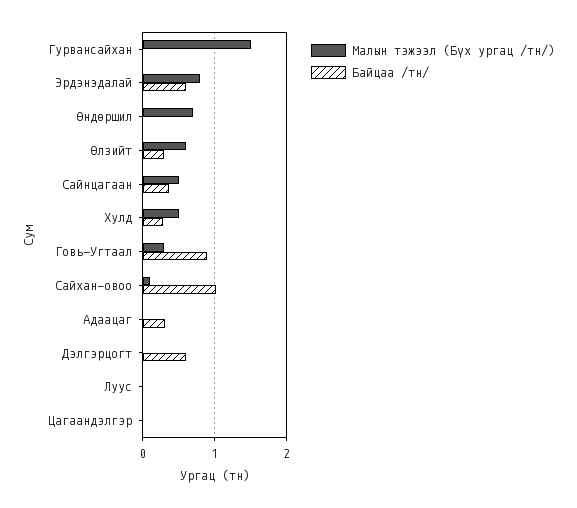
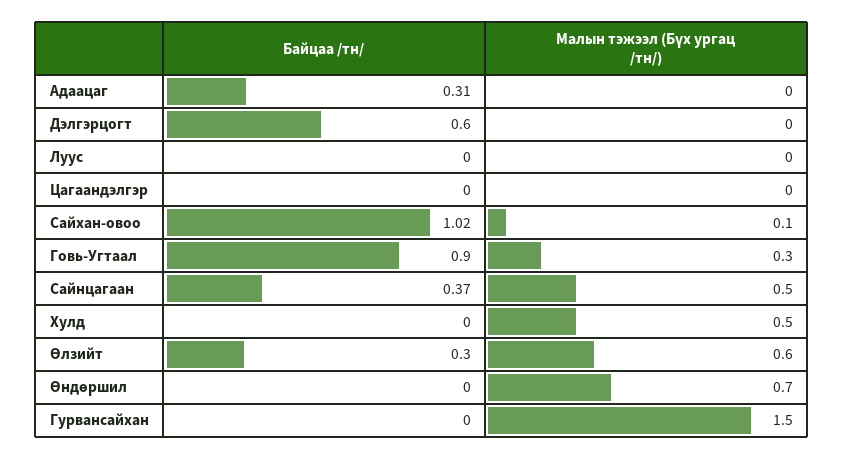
  {
    "Малын тэжээл (Бүх ургац /тн/)": {
      "Гурвансайхан": 1.5,
-     "Эрдэнэдалай": 0.8,
      "Өндөршил": 0.7,
      "Өлзийт": 0.6,
      "Сайнцагаан": 0.5,
      "Хулд": 0.5,
      "Говь-Угтаал": 0.3,
      "Сайхан-овоо": 0.1,
      "Адаацаг": 0,
      "Дэлгэрцогт": 0,
      "Луус": 0,
      "Цагаандэлгэр": 0
    },
    "Байцаа /тн/": {
      "Гурвансайхан": 0,
-     "Эрдэнэдалай": 0.6,
      "Өндөршил": 0,
      "Өлзийт": 0.3,
      "Сайнцагаан": 0.37,
-     "Хулд": 0.3,
+     "Хулд": 0,
      "Говь-Угтаал": 0.9,
      "Сайхан-овоо": 1.02,
      "Адаацаг": 0.31,
      "Дэлгэрцогт": 0.6,
      "Луус": 0,
      "Цагаандэлгэр": 0
    }
  }

